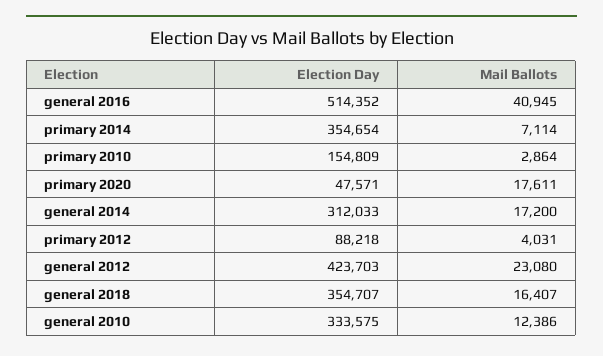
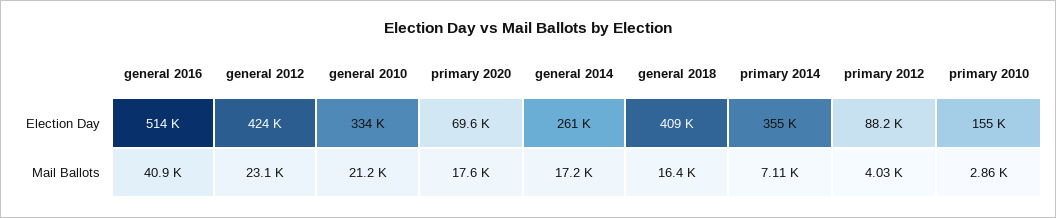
  {
    "Election Day": {
      "general 2016": 514352,
      "primary 2014": 354654,
      "primary 2010": 154809,
-     "primary 2020": 47571,
+     "primary 2020": 69600,
-     "general 2014": 312033,
+     "general 2014": 261000,
      "primary 2012": 88218,
      "general 2012": 423703,
-     "general 2018": 354707,
+     "general 2018": 409000,
      "general 2010": 333575
    },
    "Mail Ballots": {
      "general 2016": 40945,
      "primary 2014": 7114,
      "primary 2010": 2864,
      "primary 2020": 17611,
      "general 2014": 17200,
      "primary 2012": 4031,
      "general 2012": 23080,
      "general 2018": 16407,
-     "general 2010": 12386
+     "general 2010": 21200
    }
  }

